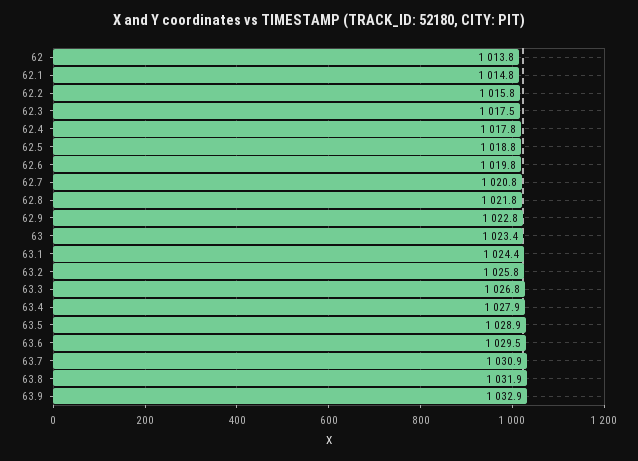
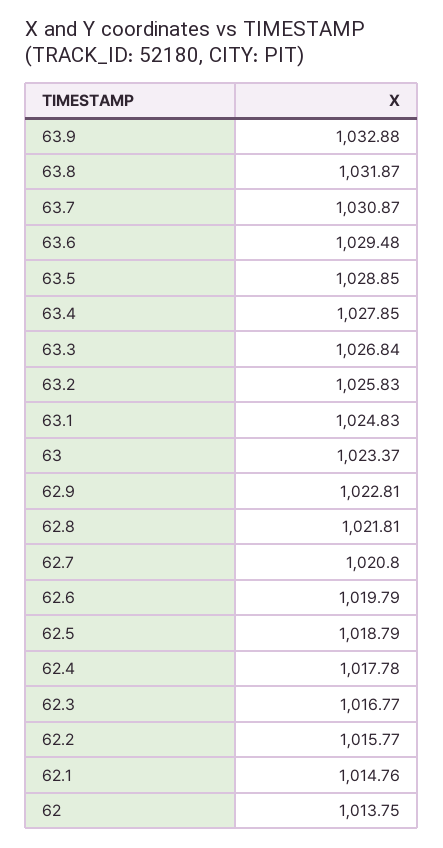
  {
    "62": 1013.75,
    "62.1": 1014.76,
    "62.2": 1015.77,
-   "62.3": 1017.5,
+   "62.3": 1016.77,
    "62.4": 1017.78,
    "62.5": 1018.79,
    "62.6": 1019.79,
    "62.7": 1020.8,
    "62.8": 1021.81,
    "62.9": 1022.81,
    "63": 1023.37,
-   "63.1": 1024.4,
+   "63.1": 1024.83,
    "63.2": 1025.83,
    "63.3": 1026.84,
    "63.4": 1027.85,
    "63.5": 1028.85,
    "63.6": 1029.48,
    "63.7": 1030.87,
    "63.8": 1031.87,
    "63.9": 1032.88
  }

